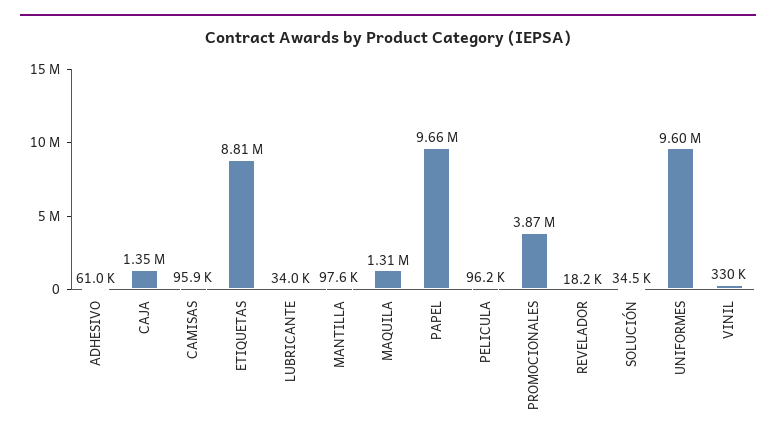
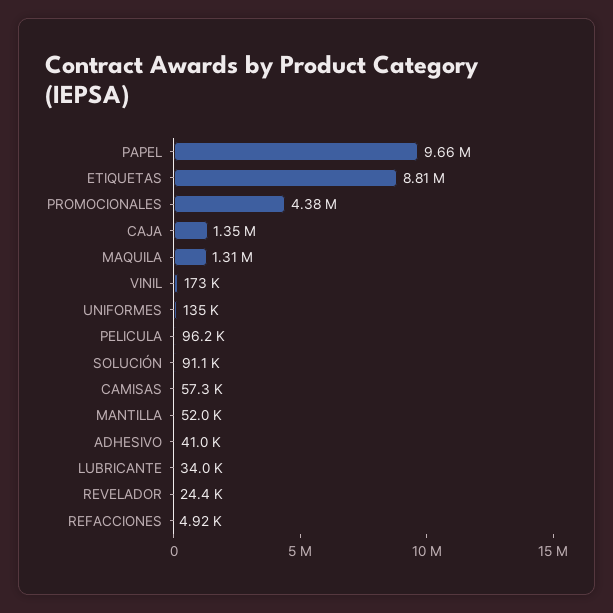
  {
-   "ADHESIVO": 61000,
+   "ADHESIVO": 41000,
    "CAJA": 1350000,
-   "CAMISAS": 95900,
+   "CAMISAS": 57300,
    "ETIQUETAS": 8810000,
    "LUBRICANTE": 34000,
-   "MANTILLA": 97600,
+   "MANTILLA": 52000,
    "MAQUILA": 1310000,
    "PAPEL": 9660000,
    "PELICULA": 96200,
-   "PROMOCIONALES": 3870000,
+   "PROMOCIONALES": 4380000,
-   "REVELADOR": 18200,
+   "REVELADOR": 24400,
-   "SOLUCIÓN": 34500,
+   "SOLUCIÓN": 91100,
-   "UNIFORMES": 9600000,
+   "UNIFORMES": 135000,
-   "VINIL": 330000
+   "VINIL": 173000,
+   "REFACCIONES": 4920
  }

